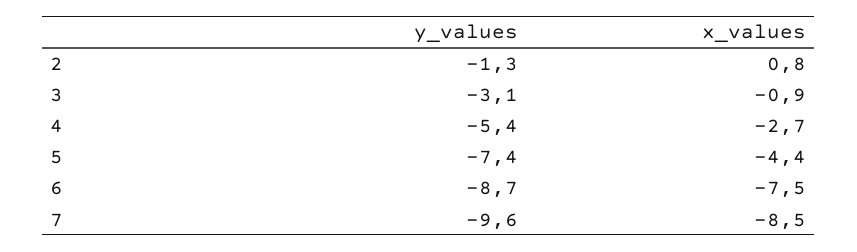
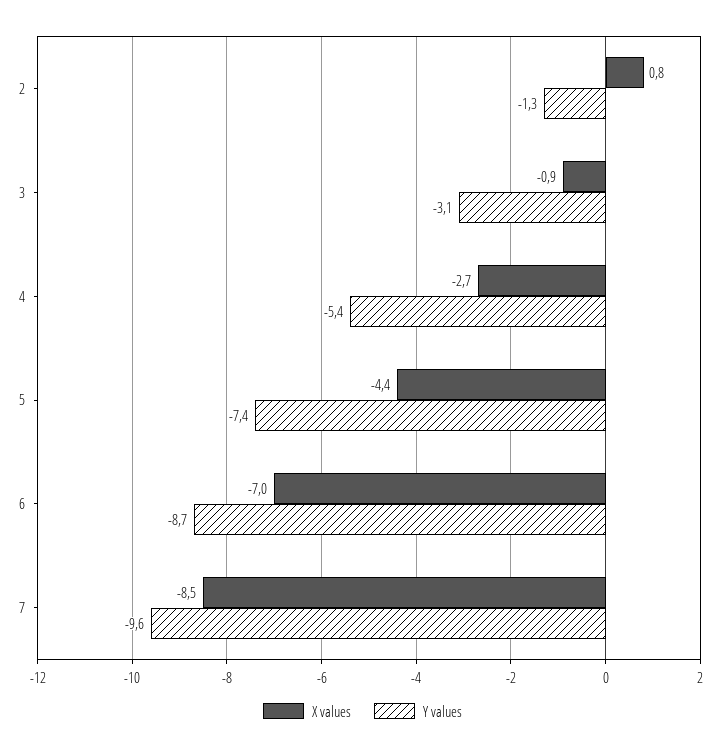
  {
    "y_values": {
      "2": -1.3,
      "3": -3.1,
      "4": -5.4,
      "5": -7.4,
      "6": -8.7,
      "7": -9.6
    },
    "x_values": {
      "2": 0.8,
      "3": -0.9,
      "4": -2.7,
      "5": -4.4,
-     "6": -7.5,
+     "6": -7,
      "7": -8.5
    }
  }

